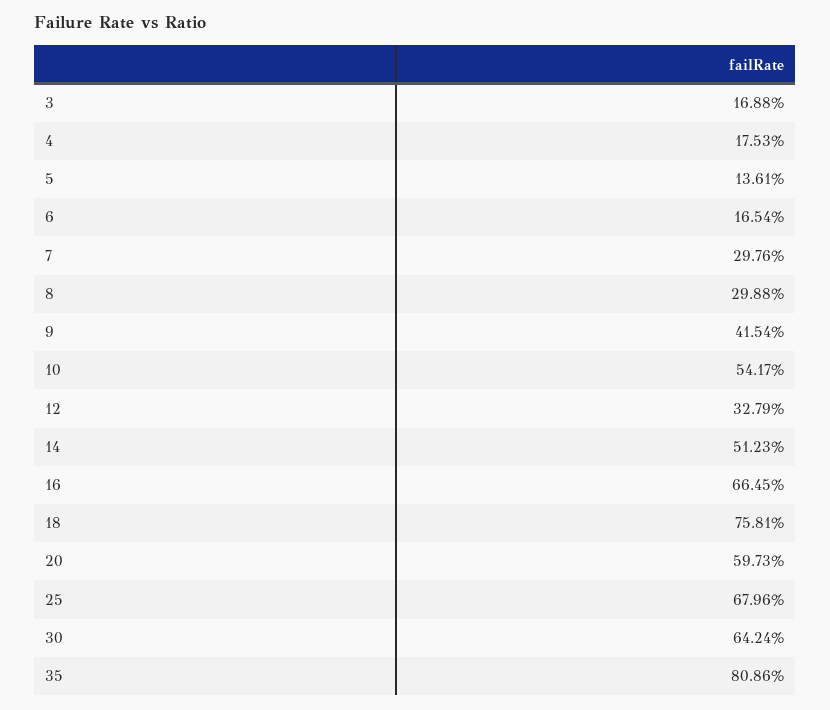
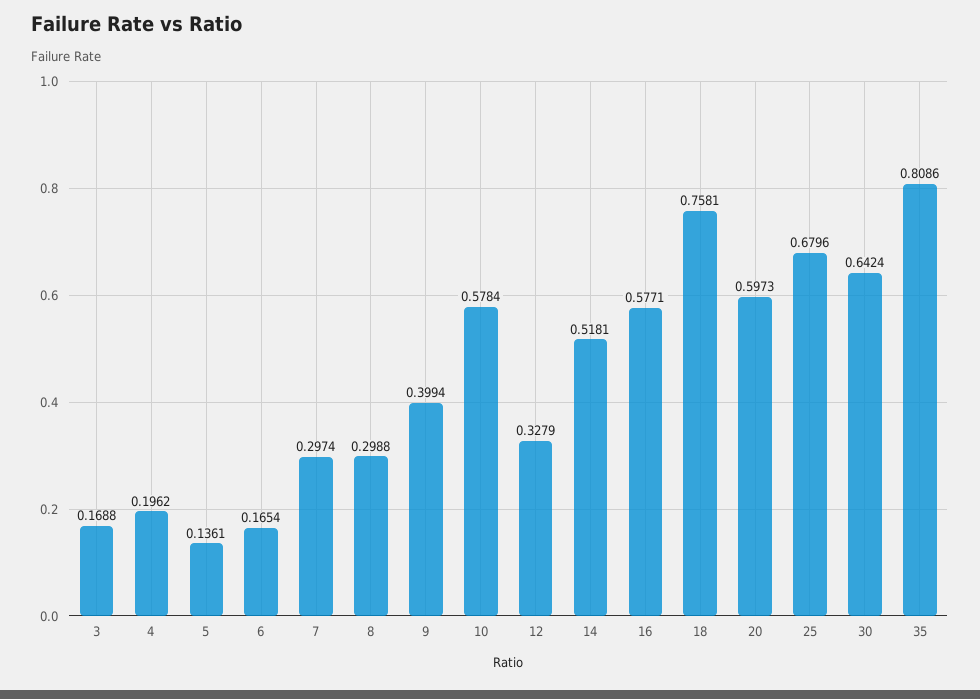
  {
    "3": 0.1688,
-   "4": 0.1753,
+   "4": 0.1962,
    "5": 0.1361,
    "6": 0.1654,
-   "7": 0.2976,
+   "7": 0.2974,
    "8": 0.2988,
-   "9": 0.4154,
+   "9": 0.3994,
-   "10": 0.5417,
+   "10": 0.5784,
    "12": 0.3279,
-   "14": 0.5123,
+   "14": 0.5181,
-   "16": 0.6645,
+   "16": 0.5771,
    "18": 0.7581,
    "20": 0.5973,
    "25": 0.6796,
    "30": 0.6424,
    "35": 0.8086
  }

